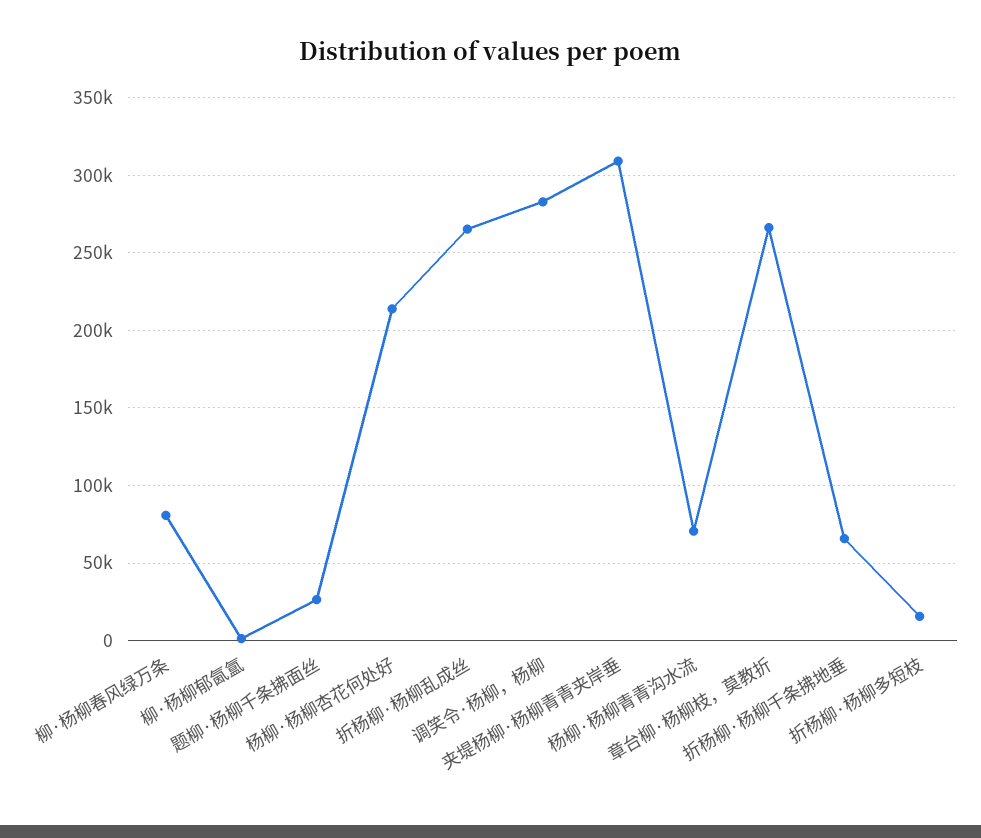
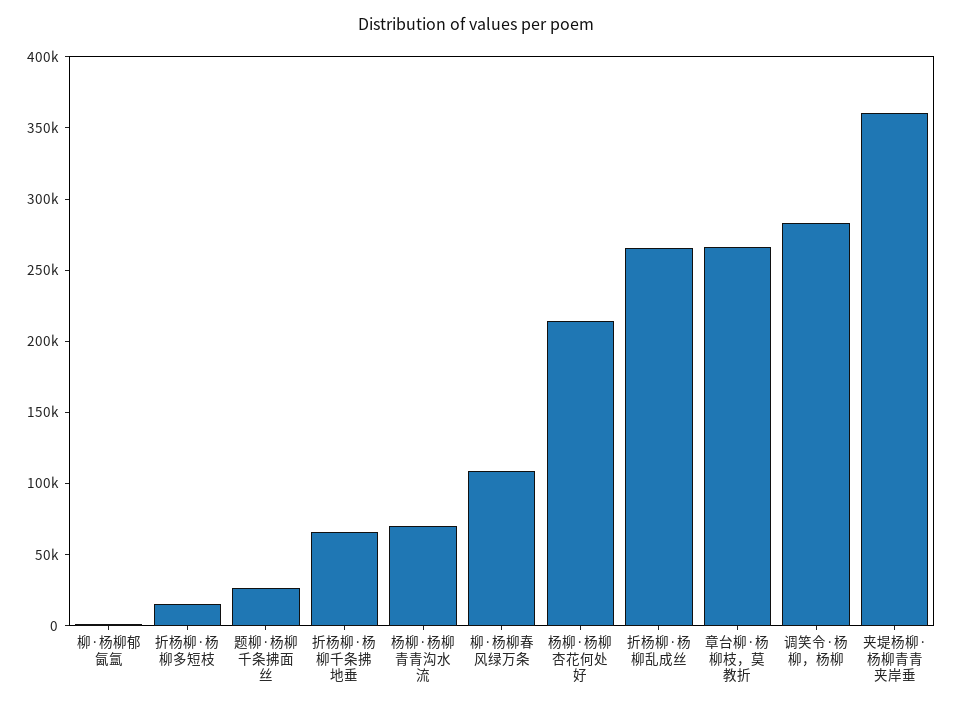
  {
-   "柳·杨柳春风绿万条": 80000,
+   "柳·杨柳春风绿万条": 110000,
    "柳·杨柳郁氤氲": 0,
    "题柳·杨柳千条拂面丝": 25000,
    "杨柳·杨柳杏花何处好": 215000,
    "折杨柳·杨柳乱成丝": 265000,
    "调笑令·杨柳，杨柳": 285000,
-   "夹堤杨柳·杨柳青青夹岸垂": 310000,
+   "夹堤杨柳·杨柳青青夹岸垂": 360000,
    "杨柳·杨柳青青沟水流": 70000,
    "章台柳·杨柳枝，莫教折": 265000,
    "折杨柳·杨柳千条拂地垂": 65000,
    "折杨柳·杨柳多短枝": 15000
  }

